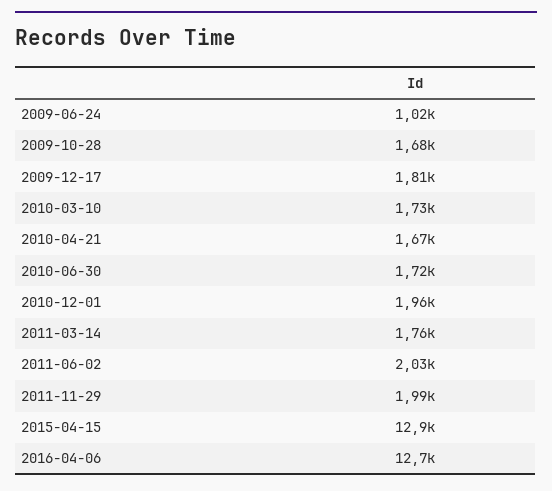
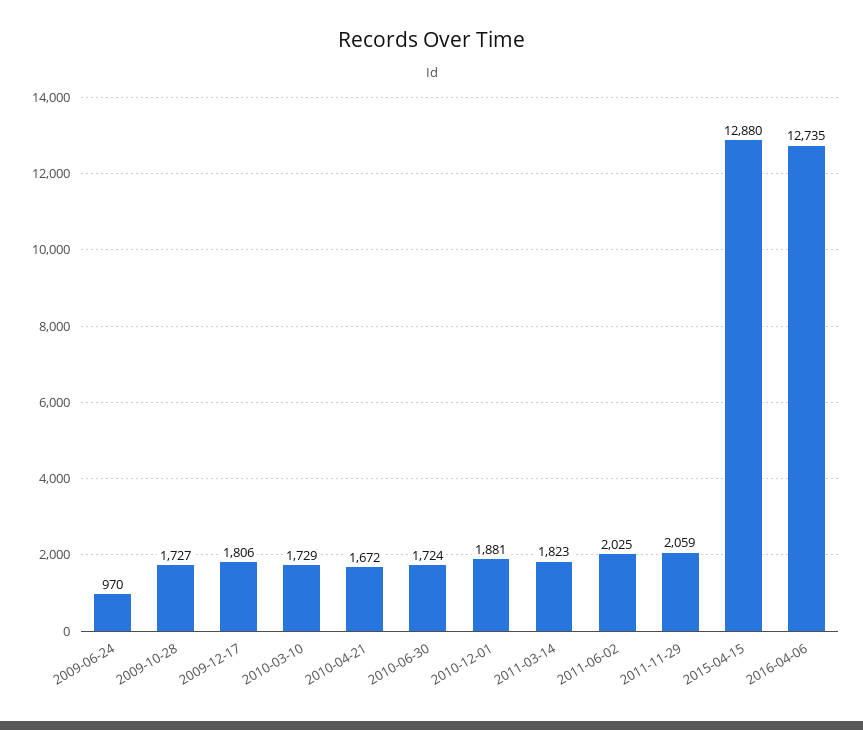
  {
-   "2009-06-24": 1020,
+   "2009-06-24": 970,
-   "2009-10-28": 1680,
+   "2009-10-28": 1727,
    "2009-12-17": 1806,
    "2010-03-10": 1729,
    "2010-04-21": 1672,
    "2010-06-30": 1724,
-   "2010-12-01": 1960,
+   "2010-12-01": 1881,
-   "2011-03-14": 1760,
+   "2011-03-14": 1823,
    "2011-06-02": 2025,
-   "2011-11-29": 1990,
+   "2011-11-29": 2059,
    "2015-04-15": 12880,
    "2016-04-06": 12735
  }

